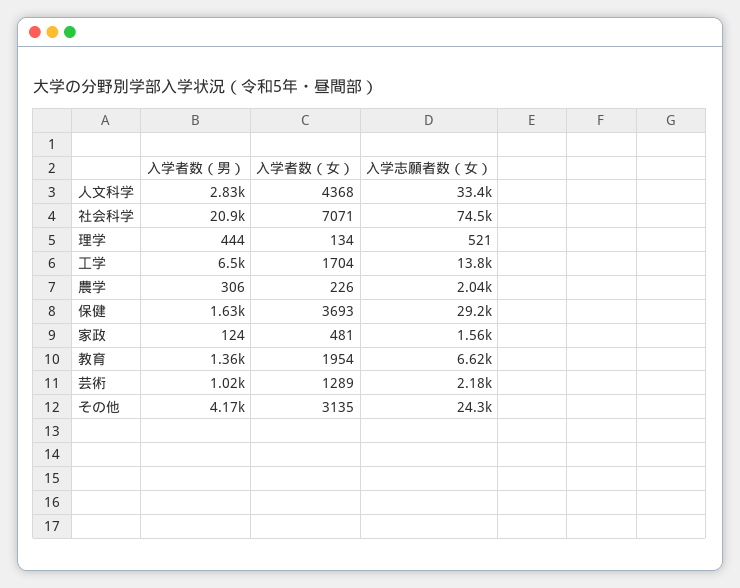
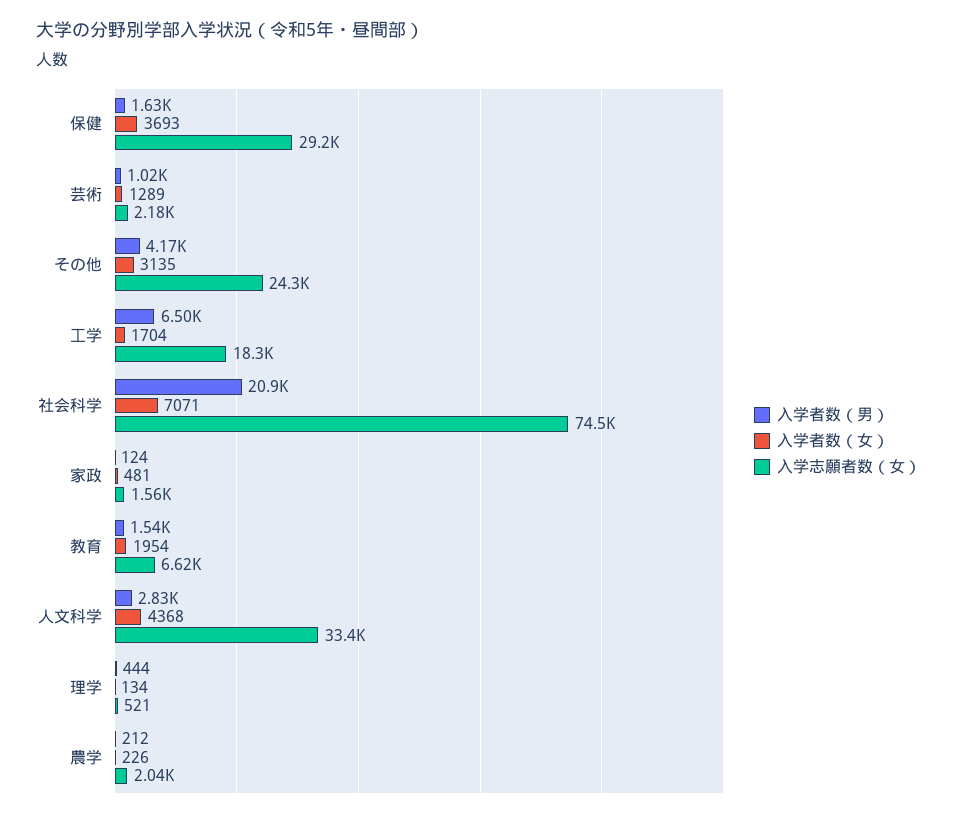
  {
    "入学者数（男）": {
      "人文科学": 2830,
      "社会科学": 20900,
      "理学": 444,
      "工学": 6500,
-     "農学": 306,
+     "農学": 212,
      "保健": 1630,
      "家政": 124,
-     "教育": 1360,
+     "教育": 1540,
      "芸術": 1020,
      "その他": 4170
    },
    "入学者数（女）": {
      "人文科学": 4368,
      "社会科学": 7071,
      "理学": 134,
      "工学": 1704,
      "農学": 226,
      "保健": 3693,
      "家政": 481,
      "教育": 1954,
      "芸術": 1289,
      "その他": 3135
    },
    "入学志願者数（女）": {
      "人文科学": 33400,
      "社会科学": 74500,
      "理学": 521,
-     "工学": 13800,
+     "工学": 18300,
      "農学": 2040,
      "保健": 29200,
      "家政": 1560,
      "教育": 6620,
      "芸術": 2180,
      "その他": 24300
    }
  }

